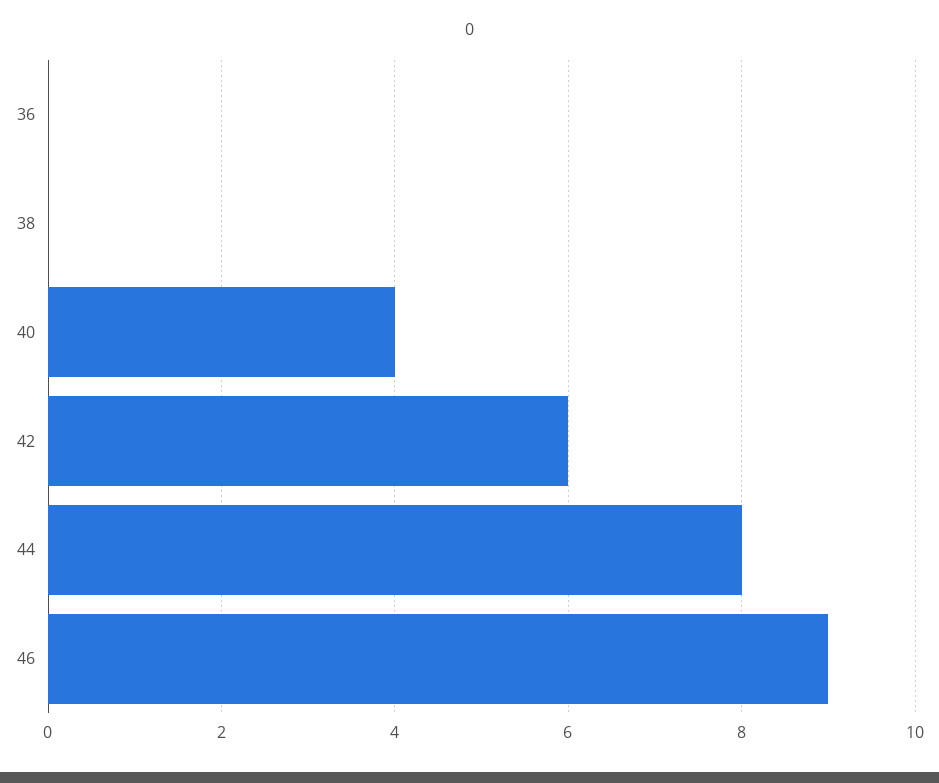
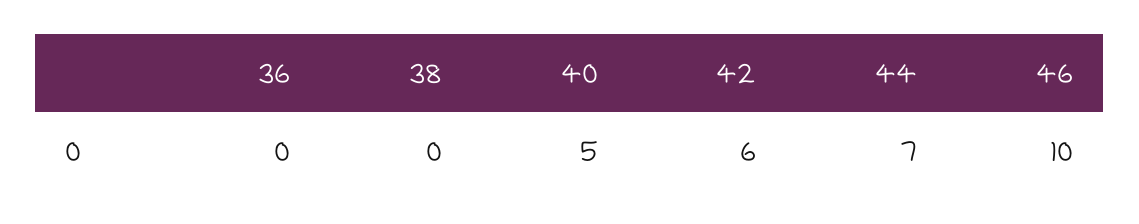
  {
    "36": 0,
    "38": 0,
-   "40": 4,
+   "40": 5,
    "42": 6,
-   "44": 8,
+   "44": 7,
-   "46": 9
+   "46": 10
  }

